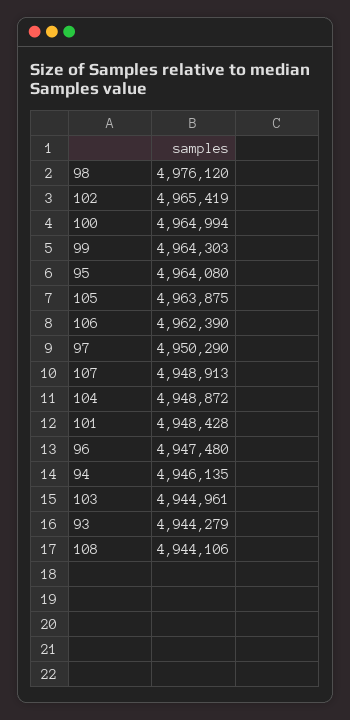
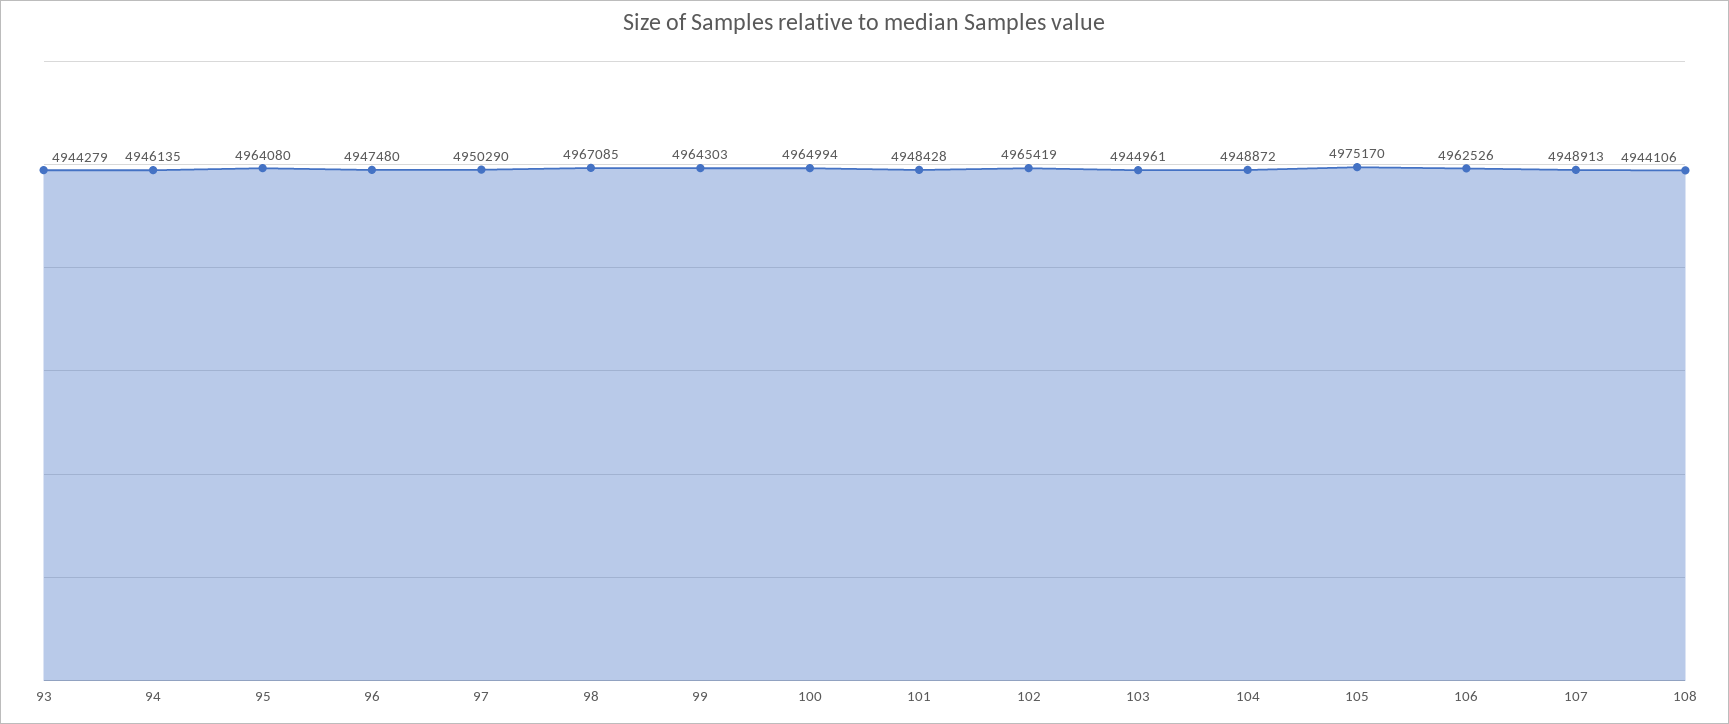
  {
-   "98": 4976120,
+   "98": 4967085,
    "102": 4965419,
    "100": 4964994,
    "99": 4964303,
    "95": 4964080,
-   "105": 4963875,
+   "105": 4975170,
-   "106": 4962390,
+   "106": 4962526,
    "97": 4950290,
    "107": 4948913,
    "104": 4948872,
    "101": 4948428,
    "96": 4947480,
    "94": 4946135,
    "103": 4944961,
    "93": 4944279,
    "108": 4944106
  }

